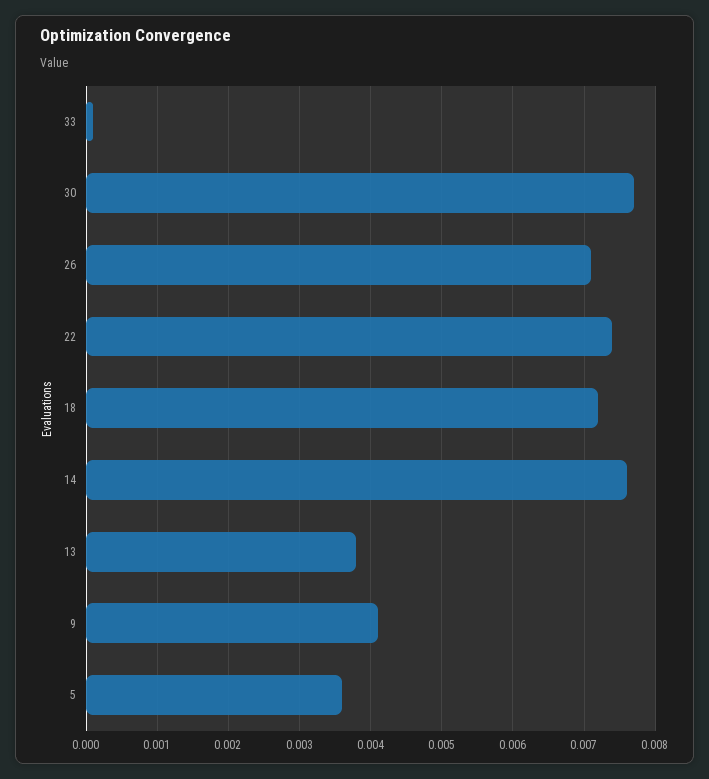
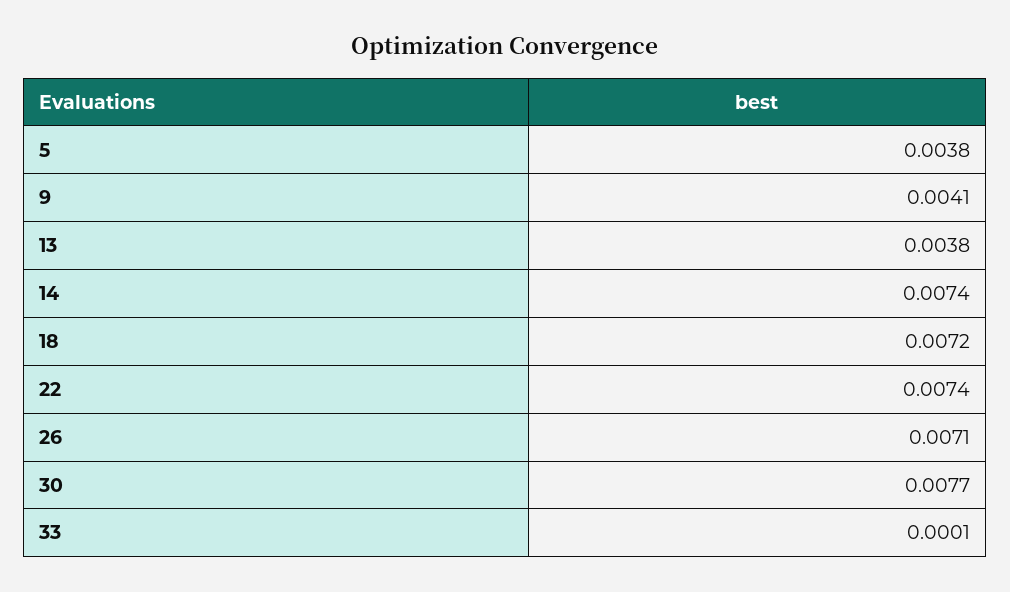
  {
    "33": 0.0001,
    "30": 0.0077,
    "26": 0.0071,
    "22": 0.0074,
    "18": 0.0072,
-   "14": 0.0076,
+   "14": 0.0074,
    "13": 0.0038,
    "9": 0.0041,
-   "5": 0.0036
+   "5": 0.0038
  }

